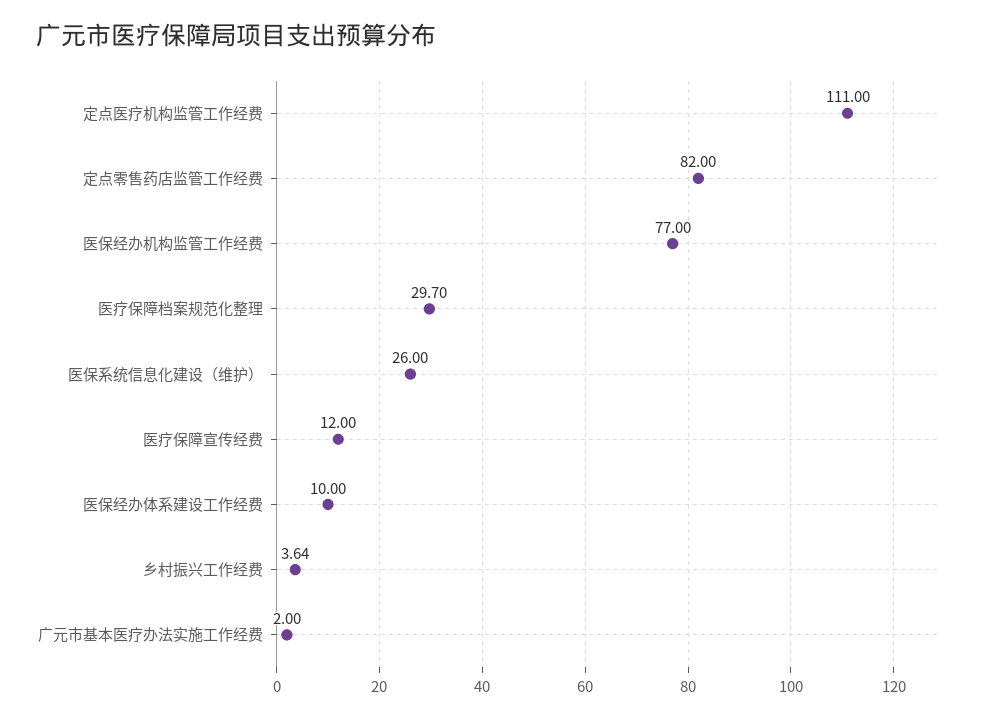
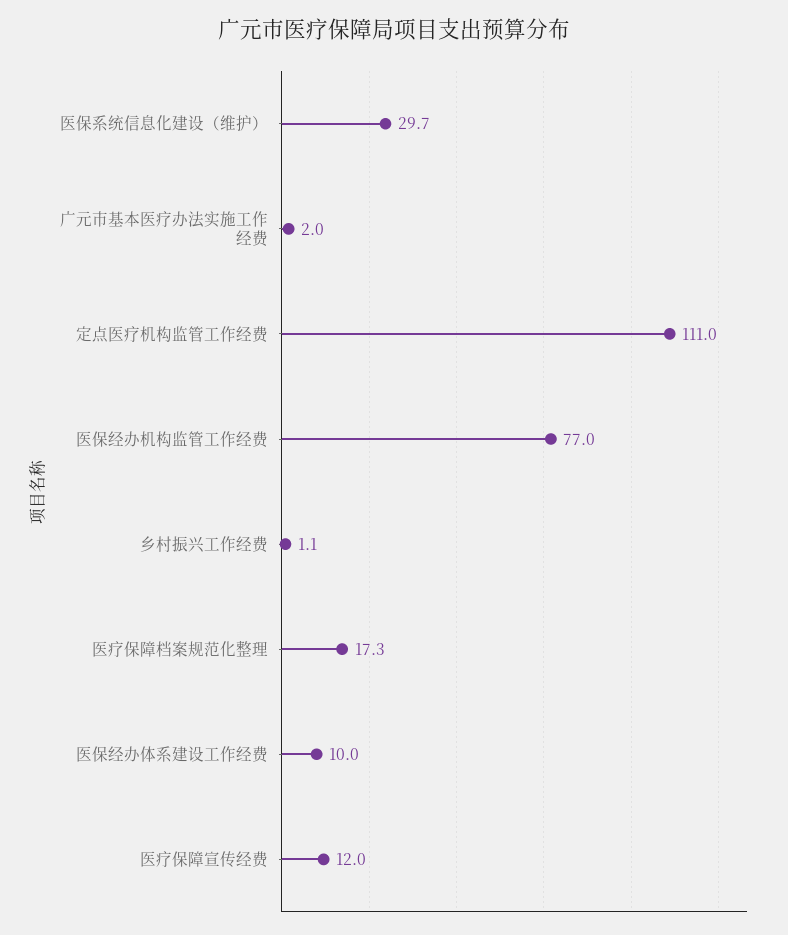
  {
    "定点医疗机构监管工作经费": 111,
-   "定点零售药店监管工作经费": 82,
    "医保经办机构监管工作经费": 77,
-   "医疗保障档案规范化整理": 29.7,
+   "医疗保障档案规范化整理": 17.3,
-   "医保系统信息化建设（维护）": 26,
+   "医保系统信息化建设（维护）": 29.7,
    "医疗保障宣传经费": 12,
    "医保经办体系建设工作经费": 10,
-   "乡村振兴工作经费": 3.64,
+   "乡村振兴工作经费": 1.1,
    "广元市基本医疗办法实施工作经费": 2
  }

